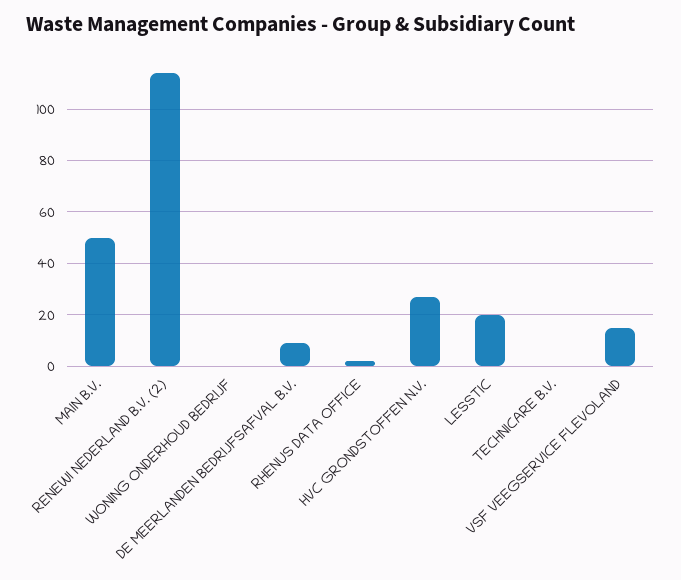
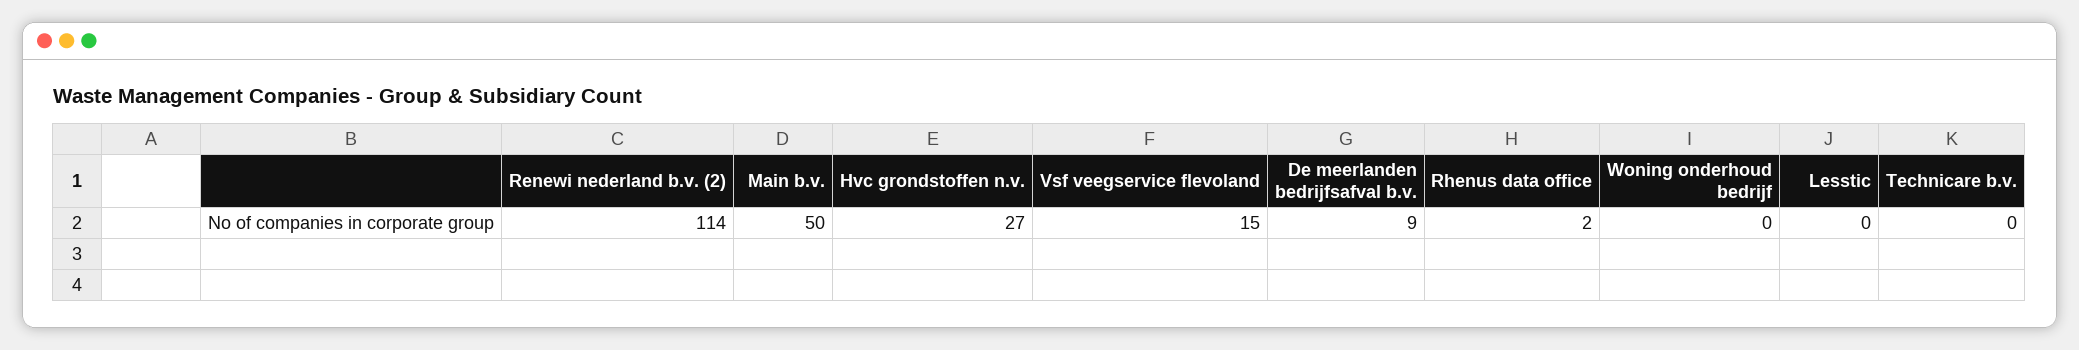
  {
    "MAIN B.V.": 50,
    "RENEWI NEDERLAND B.V. (2)": 114,
    "WONING ONDERHOUD BEDRIJF": 0,
    "DE MEERLANDEN BEDRIJFSAFVAL B.V.": 9,
    "RHENUS DATA OFFICE": 2,
    "HVC GRONDSTOFFEN N.V.": 27,
-   "LESSTIC": 20,
+   "LESSTIC": 0,
    "TECHNICARE B.V.": 0,
    "VSF VEEGSERVICE FLEVOLAND": 15
  }

